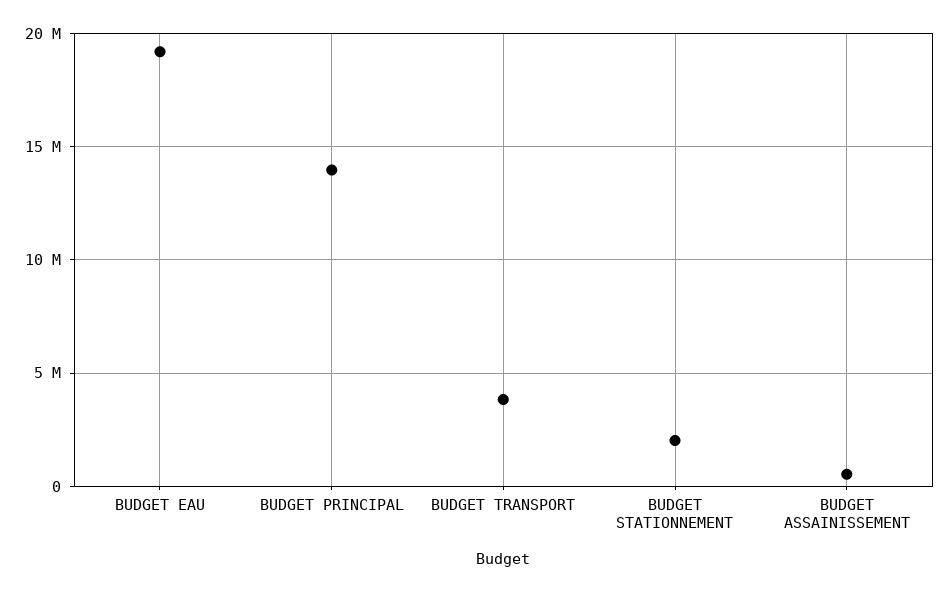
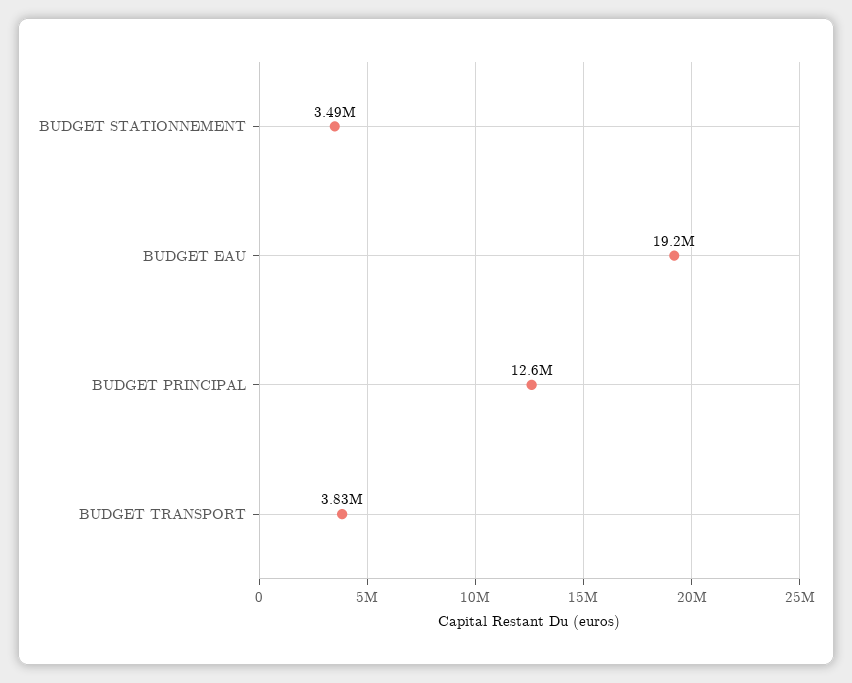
  {
    "BUDGET EAU": 19200000,
-   "BUDGET PRINCIPAL": 14000000,
+   "BUDGET PRINCIPAL": 12600000,
    "BUDGET TRANSPORT": 3830000,
-   "BUDGET STATIONNEMENT": 2000000,
+   "BUDGET STATIONNEMENT": 3490000
-   "BUDGET ASSAINISSEMENT": 500000
  }

